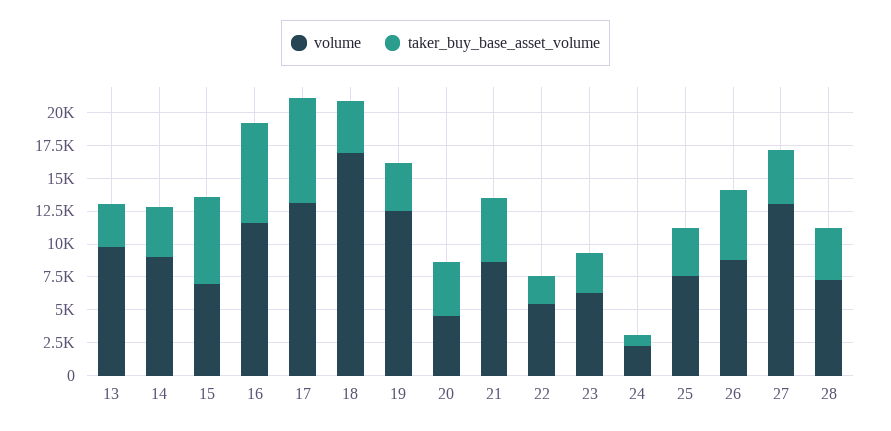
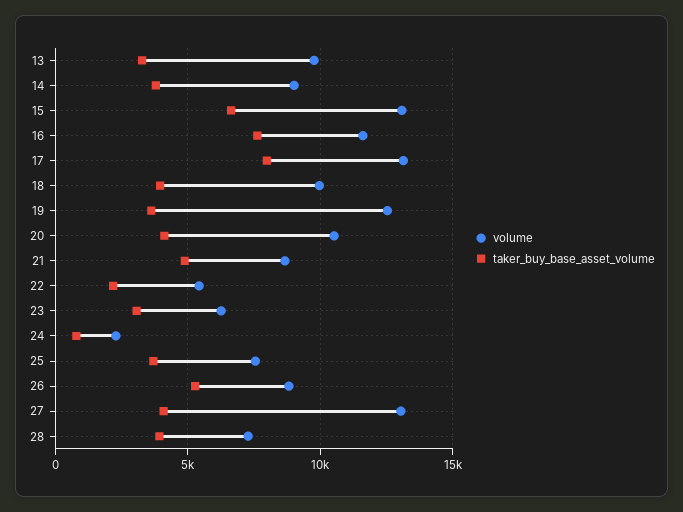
  {
    "volume": {
      "13": 10000,
      "14": 9000,
-     "15": 7500,
+     "15": 13000,
      "16": 11500,
      "17": 13000,
-     "18": 17500,
+     "18": 10000,
      "19": 12500,
-     "20": 5000,
+     "20": 10500,
      "21": 8500,
      "22": 5500,
      "23": 6500,
      "24": 2500,
      "25": 7500,
      "26": 9000,
      "27": 13000,
      "28": 7500
    },
    "taker_buy_base_asset_volume": {
      "13": 3500,
      "14": 4000,
      "15": 6500,
      "16": 7500,
      "17": 8000,
      "18": 4000,
      "19": 3500,
      "20": 4000,
      "21": 5000,
      "22": 2000,
      "23": 3000,
      "24": 1000,
      "25": 3500,
      "26": 5500,
      "27": 4000,
      "28": 4000
    }
  }

